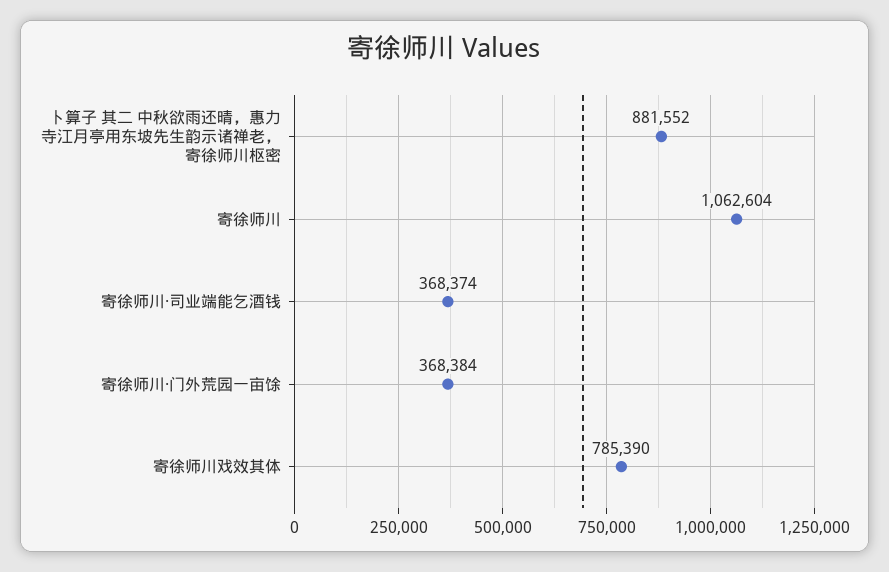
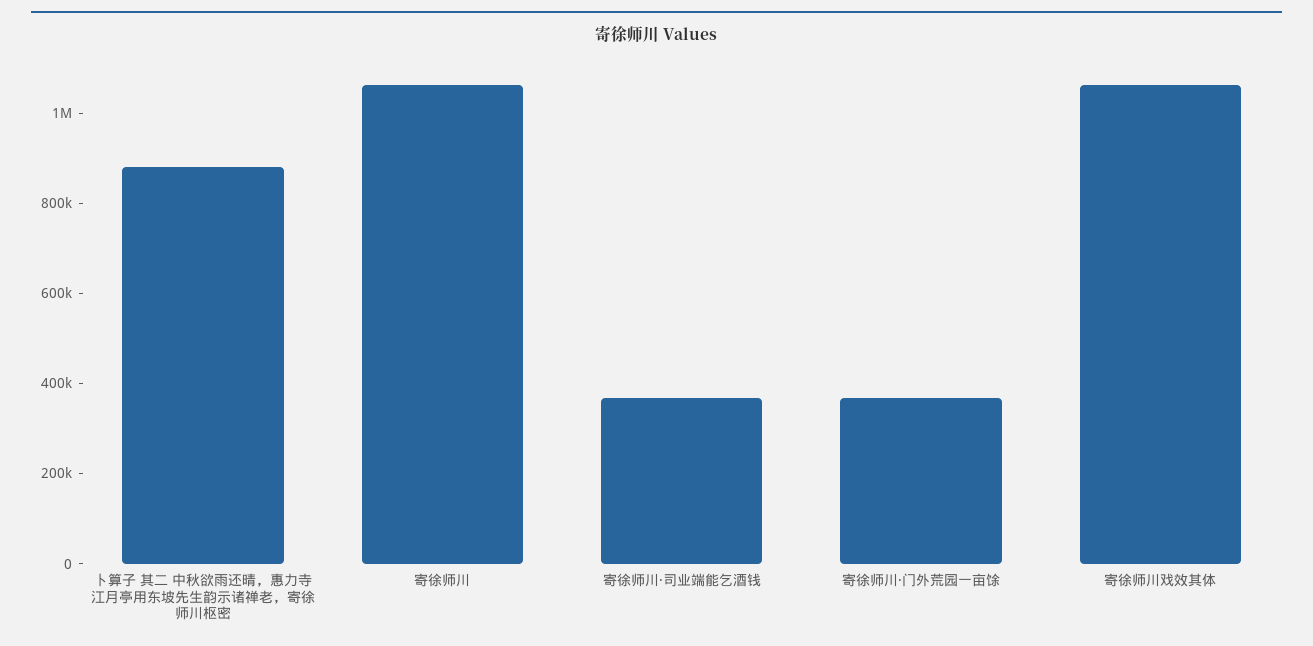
  {
    "卜算子 其二 中秋欲雨还晴，惠力寺江月亭用东坡先生韵示诸禅老，寄徐师川枢密": 881552,
    "寄徐师川": 1062604,
    "寄徐师川·司业端能乞酒钱": 368374,
    "寄徐师川·门外荒园一亩馀": 368384,
-   "寄徐师川戏效其体": 785390
+   "寄徐师川戏效其体": 1050000
  }

